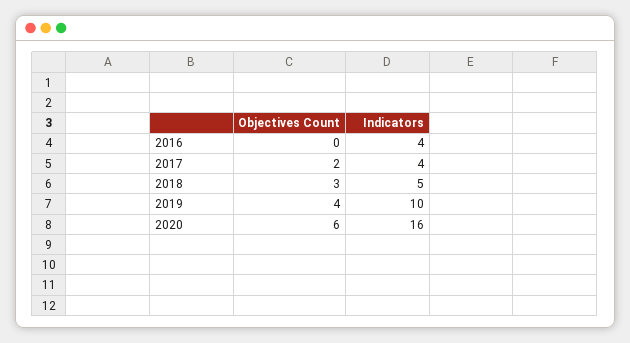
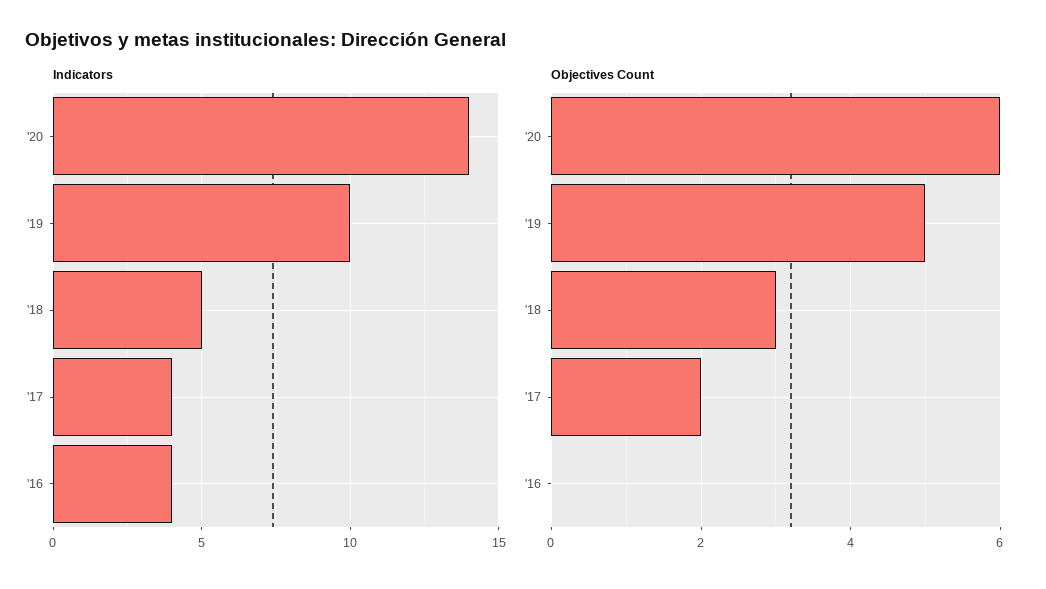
  {
    "Objectives Count": {
      "2016": 0,
      "2017": 2,
      "2018": 3,
-     "2019": 4,
+     "2019": 5,
      "2020": 6
    },
    "Indicators": {
      "2016": 4,
      "2017": 4,
      "2018": 5,
      "2019": 10,
-     "2020": 16
+     "2020": 14
    }
  }

